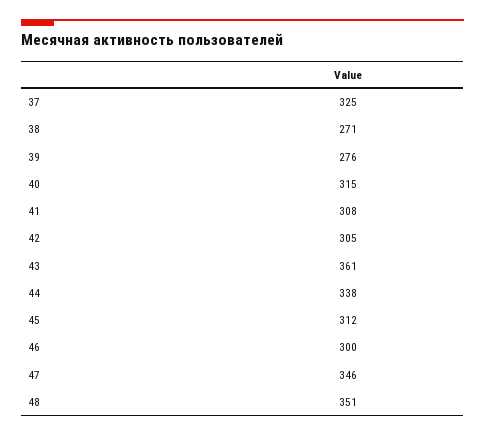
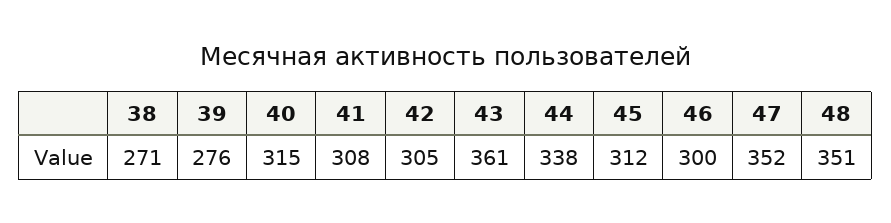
  {
-   "37": 325,
    "38": 271,
    "39": 276,
    "40": 315,
    "41": 308,
    "42": 305,
    "43": 361,
    "44": 338,
    "45": 312,
    "46": 300,
-   "47": 346,
+   "47": 352,
    "48": 351
  }

